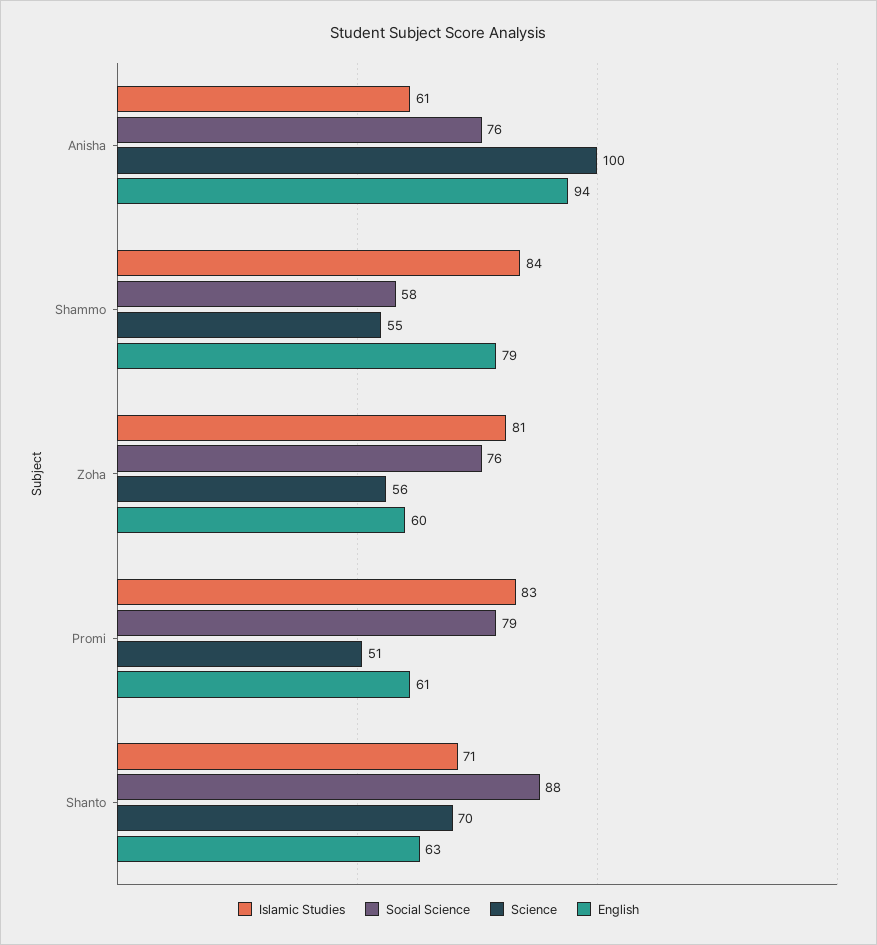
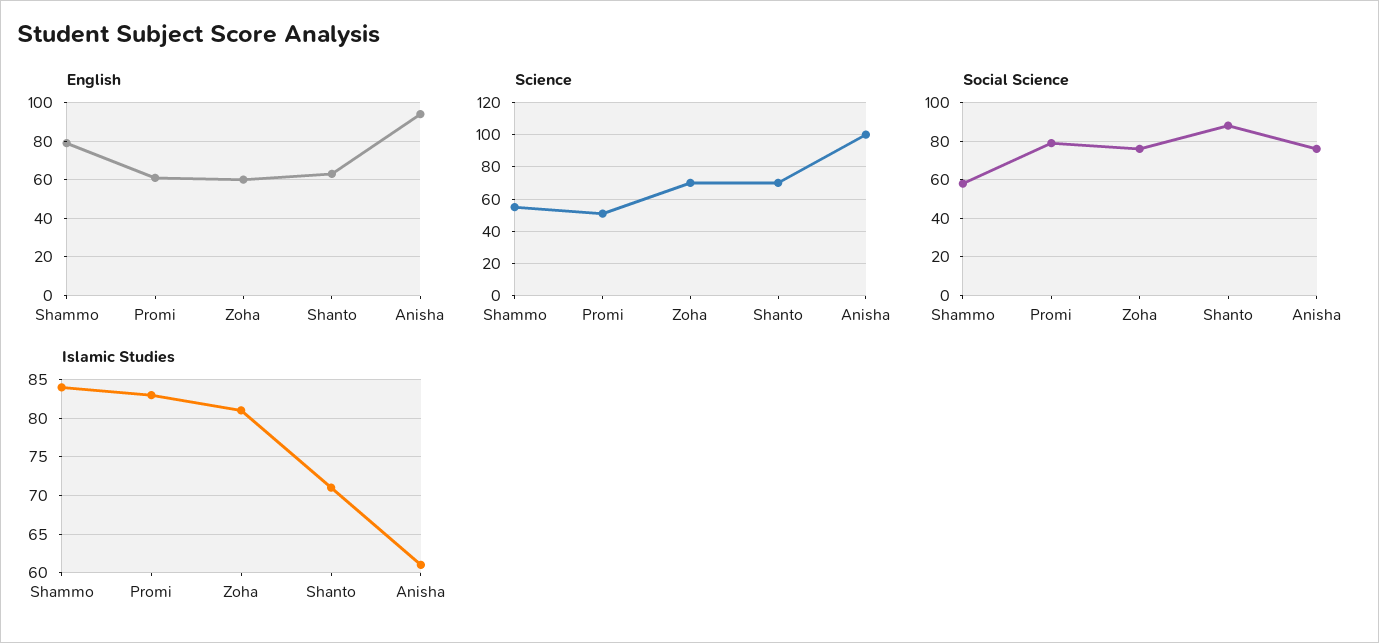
  {
    "Islamic Studies": {
      "Anisha": 61,
      "Shammo": 84,
      "Zoha": 81,
      "Promi": 83,
      "Shanto": 71
    },
    "Social Science": {
      "Anisha": 76,
      "Shammo": 58,
      "Zoha": 76,
      "Promi": 79,
      "Shanto": 88
    },
    "Science": {
      "Anisha": 100,
      "Shammo": 55,
-     "Zoha": 56,
+     "Zoha": 70,
      "Promi": 51,
      "Shanto": 70
    },
    "English": {
      "Anisha": 94,
      "Shammo": 79,
      "Zoha": 60,
      "Promi": 61,
      "Shanto": 63
    }
  }

